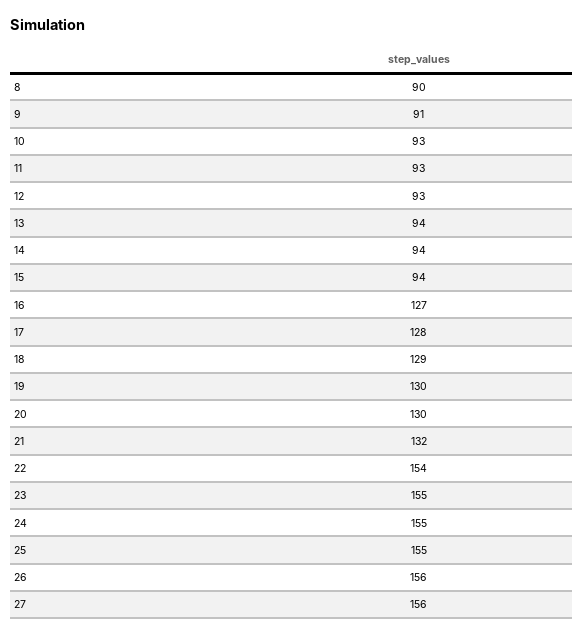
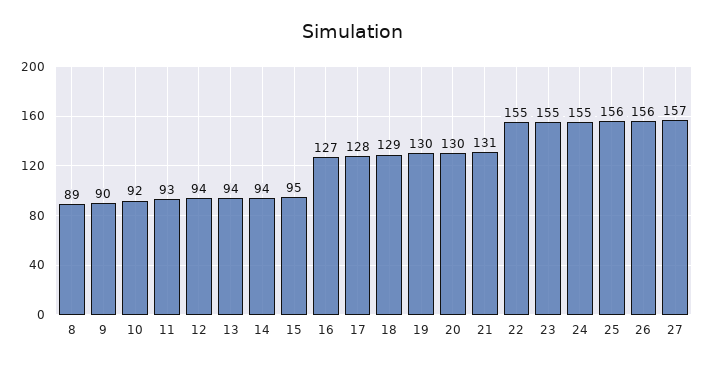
  {
-   "8": 90,
+   "8": 89,
-   "9": 91,
+   "9": 90,
-   "10": 93,
+   "10": 92,
    "11": 93,
-   "12": 93,
+   "12": 94,
    "13": 94,
    "14": 94,
-   "15": 94,
+   "15": 95,
    "16": 127,
    "17": 128,
    "18": 129,
    "19": 130,
    "20": 130,
-   "21": 132,
+   "21": 131,
-   "22": 154,
+   "22": 155,
    "23": 155,
    "24": 155,
-   "25": 155,
+   "25": 156,
    "26": 156,
-   "27": 156
+   "27": 157
  }

